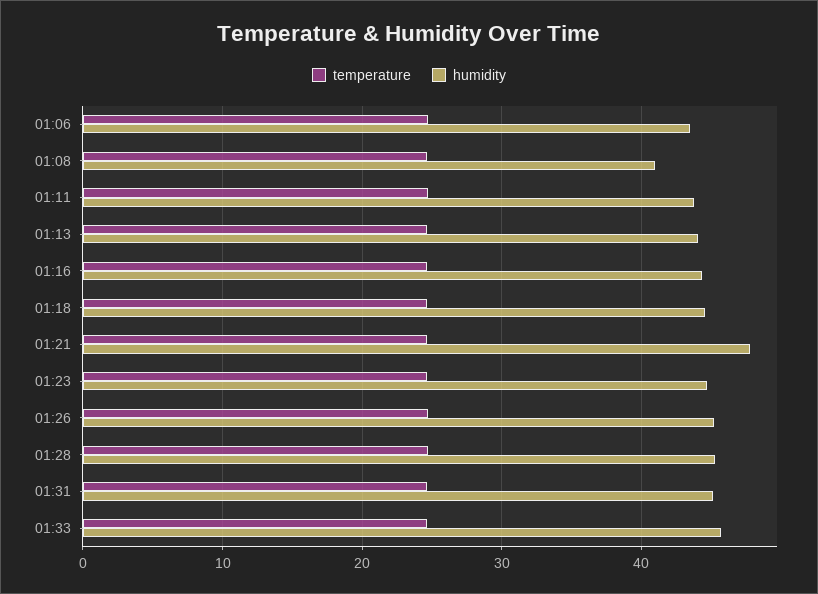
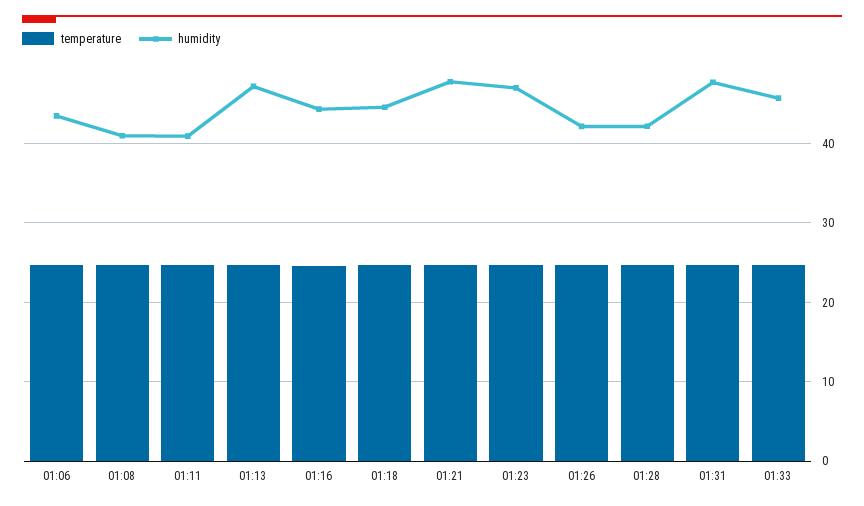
  {
    "temperature": {
      "01:06": 25,
      "01:08": 25,
      "01:11": 25,
      "01:13": 25,
      "01:16": 25,
      "01:18": 25,
      "01:21": 25,
      "01:23": 25,
      "01:26": 25,
      "01:28": 25,
      "01:31": 25,
      "01:33": 25
    },
    "humidity": {
      "01:06": 43,
      "01:08": 41,
-     "01:11": 44,
+     "01:11": 41,
-     "01:13": 44,
+     "01:13": 47,
      "01:16": 44,
      "01:18": 45,
      "01:21": 48,
-     "01:23": 45,
+     "01:23": 47,
-     "01:26": 45,
+     "01:26": 42,
-     "01:28": 45,
+     "01:28": 42,
-     "01:31": 45,
+     "01:31": 48,
      "01:33": 46
    }
  }

